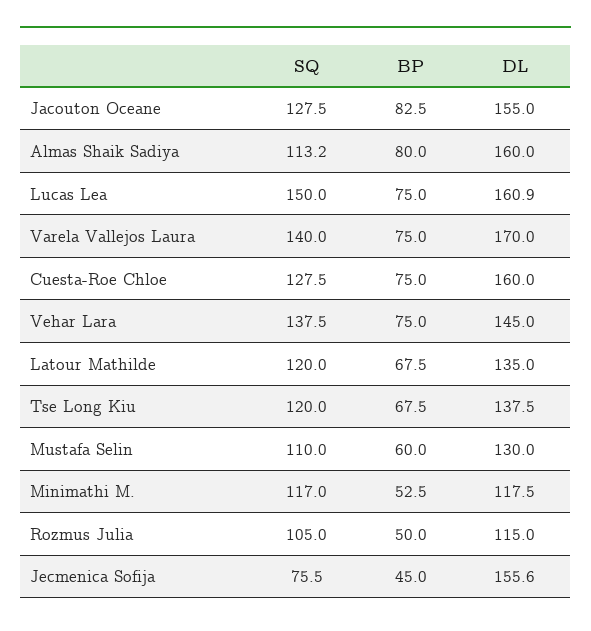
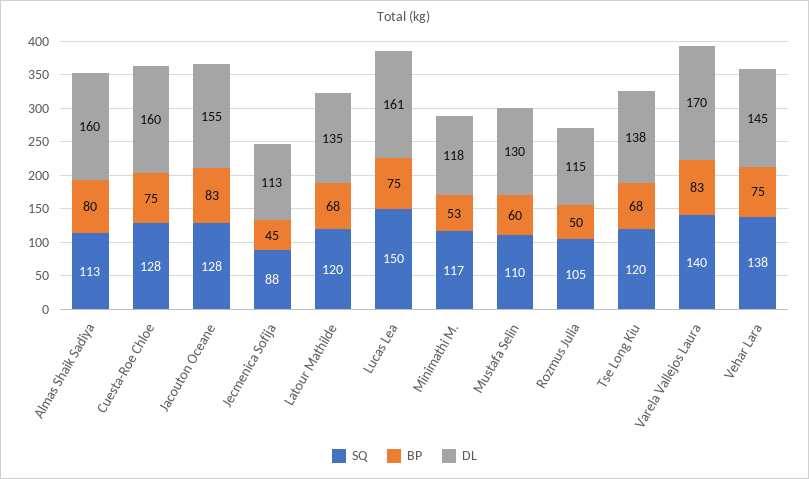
  {
    "SQ": {
      "Jacouton Oceane": 127.5,
      "Almas Shaik Sadiya": 113.2,
      "Lucas Lea": 150,
      "Varela Vallejos Laura": 140,
      "Cuesta-Roe Chloe": 127.5,
      "Vehar Lara": 137.5,
      "Latour Mathilde": 120,
      "Tse Long Kiu": 120,
      "Mustafa Selin": 110,
      "Minimathi M.": 117,
      "Rozmus Julia": 105,
-     "Jecmenica Sofija": 75.5
+     "Jecmenica Sofija": 88
    },
    "BP": {
      "Jacouton Oceane": 82.5,
      "Almas Shaik Sadiya": 80,
      "Lucas Lea": 75,
-     "Varela Vallejos Laura": 75,
+     "Varela Vallejos Laura": 83,
      "Cuesta-Roe Chloe": 75,
      "Vehar Lara": 75,
      "Latour Mathilde": 67.5,
      "Tse Long Kiu": 67.5,
      "Mustafa Selin": 60,
      "Minimathi M.": 52.5,
      "Rozmus Julia": 50,
      "Jecmenica Sofija": 45
    },
    "DL": {
      "Jacouton Oceane": 155,
      "Almas Shaik Sadiya": 160,
      "Lucas Lea": 160.9,
      "Varela Vallejos Laura": 170,
      "Cuesta-Roe Chloe": 160,
      "Vehar Lara": 145,
      "Latour Mathilde": 135,
      "Tse Long Kiu": 137.5,
      "Mustafa Selin": 130,
      "Minimathi M.": 117.5,
      "Rozmus Julia": 115,
-     "Jecmenica Sofija": 155.6
+     "Jecmenica Sofija": 113
    }
  }

